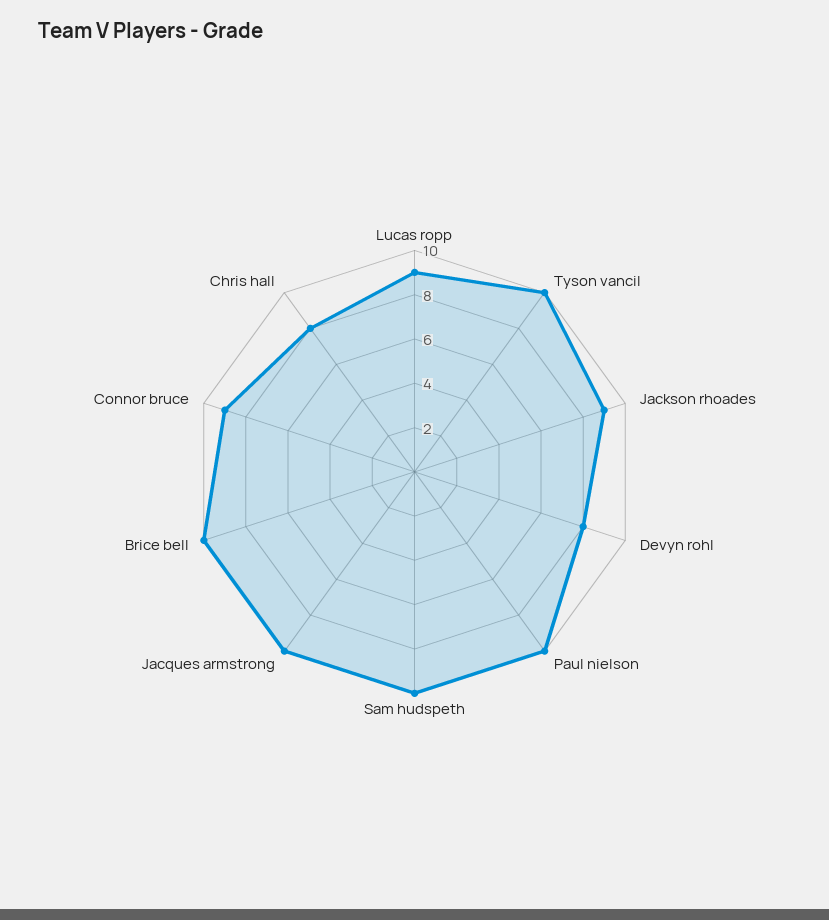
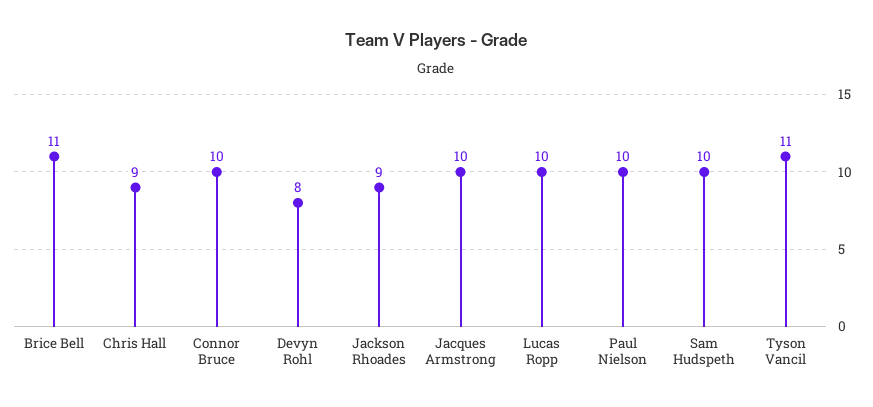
  {
-   "Lucas ropp": 9,
+   "Lucas ropp": 10,
-   "Tyson vancil": 10,
+   "Tyson vancil": 11,
    "Jackson rhoades": 9,
    "Devyn rohl": 8,
    "Paul nielson": 10,
    "Sam hudspeth": 10,
    "Jacques armstrong": 10,
-   "Brice bell": 10,
+   "Brice bell": 11,
-   "Connor bruce": 9,
+   "Connor bruce": 10,
-   "Chris hall": 8
+   "Chris hall": 9
  }

